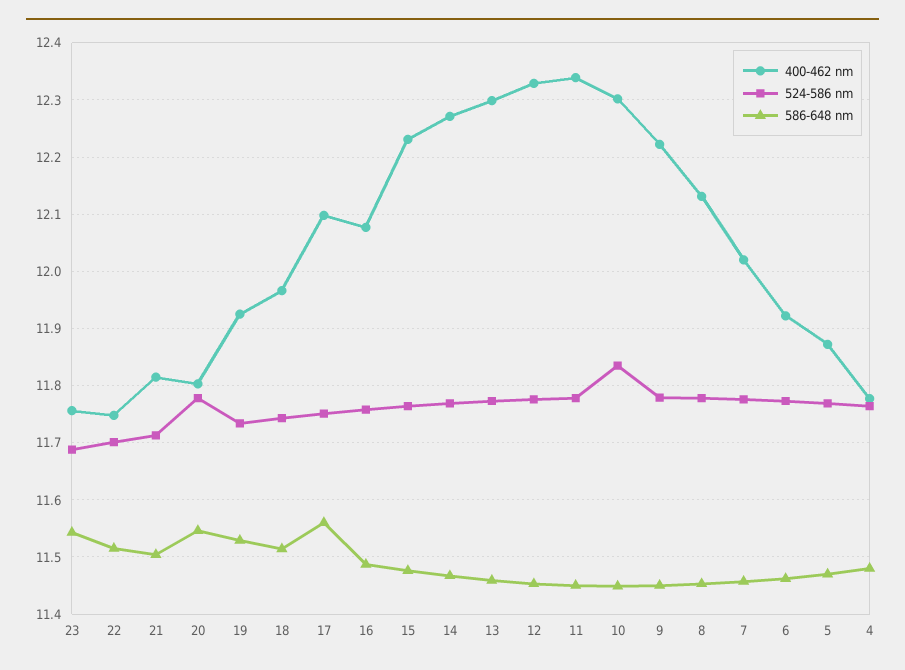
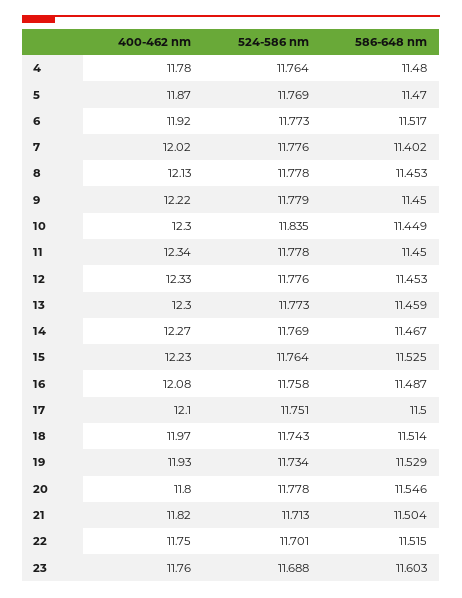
  {
    "400-462 nm": {
      "23": 11.76,
      "22": 11.75,
      "21": 11.82,
      "20": 11.8,
      "19": 11.93,
      "18": 11.97,
      "17": 12.1,
      "16": 12.08,
      "15": 12.23,
      "14": 12.27,
      "13": 12.3,
      "12": 12.33,
      "11": 12.34,
      "10": 12.3,
      "9": 12.22,
      "8": 12.13,
      "7": 12.02,
      "6": 11.92,
      "5": 11.87,
      "4": 11.78
    },
    "524-586 nm": {
      "23": 11.688,
      "22": 11.701,
      "21": 11.713,
      "20": 11.778,
      "19": 11.734,
      "18": 11.743,
      "17": 11.751,
      "16": 11.758,
      "15": 11.764,
      "14": 11.769,
      "13": 11.773,
      "12": 11.776,
      "11": 11.778,
      "10": 11.835,
      "9": 11.779,
      "8": 11.778,
      "7": 11.776,
      "6": 11.773,
      "5": 11.769,
      "4": 11.764
    },
    "586-648 nm": {
-     "23": 11.54,
+     "23": 11.603,
      "22": 11.515,
      "21": 11.504,
      "20": 11.546,
      "19": 11.529,
      "18": 11.514,
-     "17": 11.56,
+     "17": 11.5,
      "16": 11.487,
-     "15": 11.48,
+     "15": 11.525,
      "14": 11.467,
      "13": 11.459,
      "12": 11.453,
      "11": 11.45,
      "10": 11.449,
      "9": 11.45,
      "8": 11.453,
-     "7": 11.46,
+     "7": 11.402,
-     "6": 11.46,
+     "6": 11.517,
      "5": 11.47,
      "4": 11.48
    }
  }

